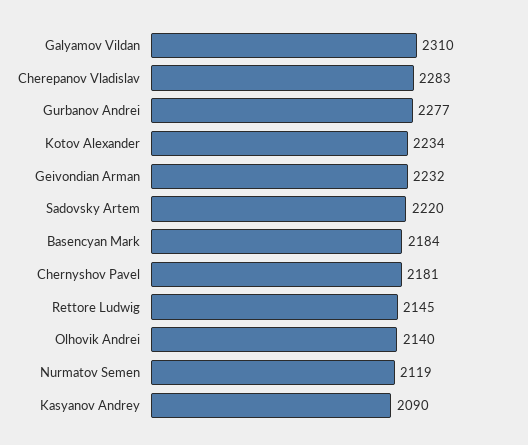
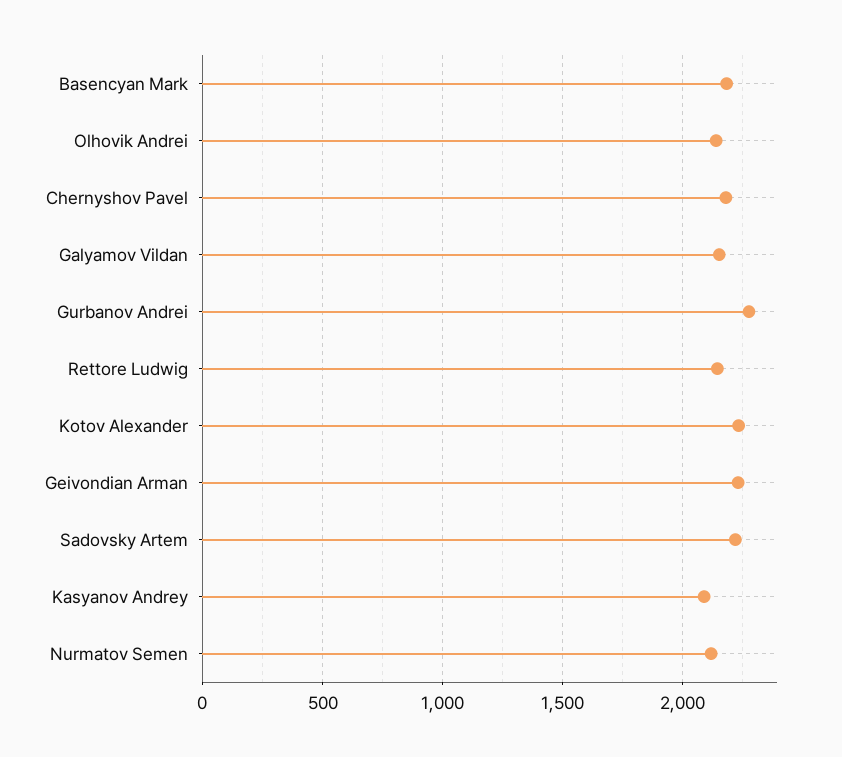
  {
-   "Galyamov Vildan": 2310,
+   "Galyamov Vildan": 2150,
-   "Cherepanov Vladislav": 2283,
    "Gurbanov Andrei": 2277,
    "Kotov Alexander": 2234,
    "Geivondian Arman": 2232,
    "Sadovsky Artem": 2220,
    "Basencyan Mark": 2184,
    "Chernyshov Pavel": 2181,
    "Rettore Ludwig": 2145,
    "Olhovik Andrei": 2140,
    "Nurmatov Semen": 2119,
    "Kasyanov Andrey": 2090
  }

